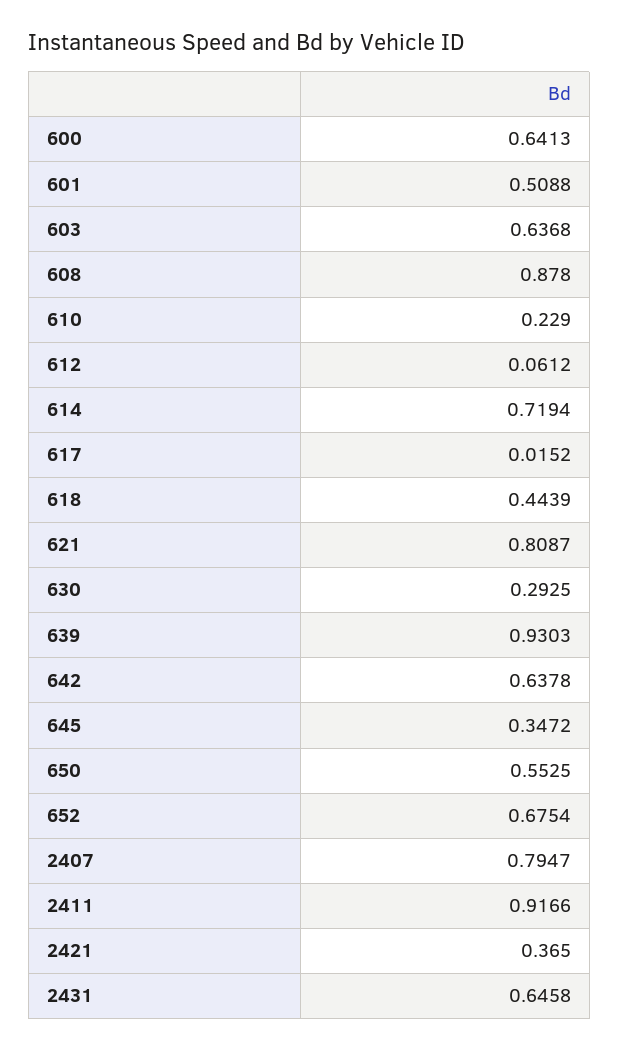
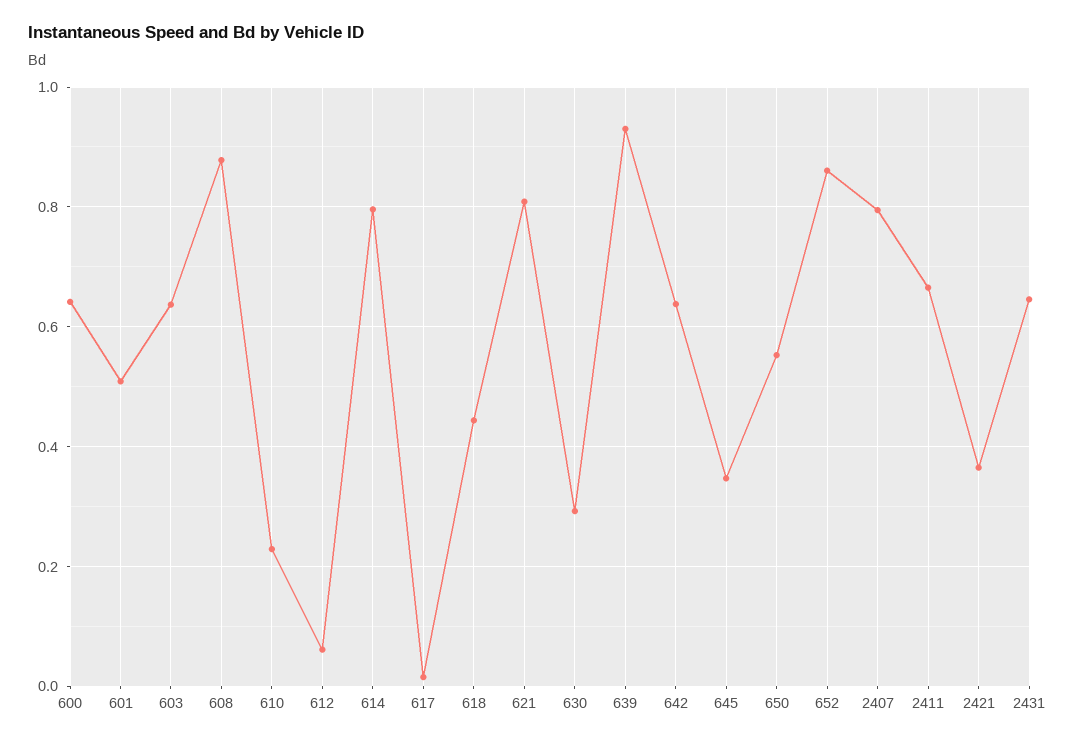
  {
    "600": 0.6413,
    "601": 0.5088,
    "603": 0.6368,
    "608": 0.878,
    "610": 0.229,
    "612": 0.0612,
-   "614": 0.7194,
+   "614": 0.8,
    "617": 0.0152,
    "618": 0.4439,
    "621": 0.8087,
    "630": 0.2925,
    "639": 0.9303,
    "642": 0.6378,
    "645": 0.3472,
    "650": 0.5525,
-   "652": 0.6754,
+   "652": 0.86,
    "2407": 0.7947,
-   "2411": 0.9166,
+   "2411": 0.66,
    "2421": 0.365,
    "2431": 0.6458
  }

